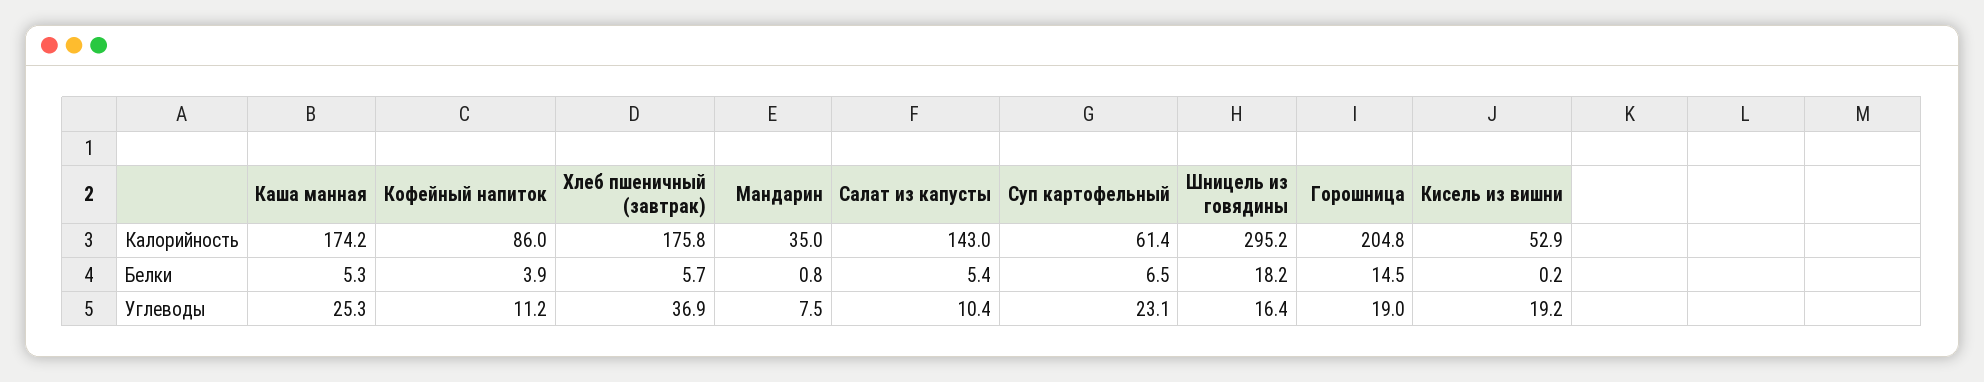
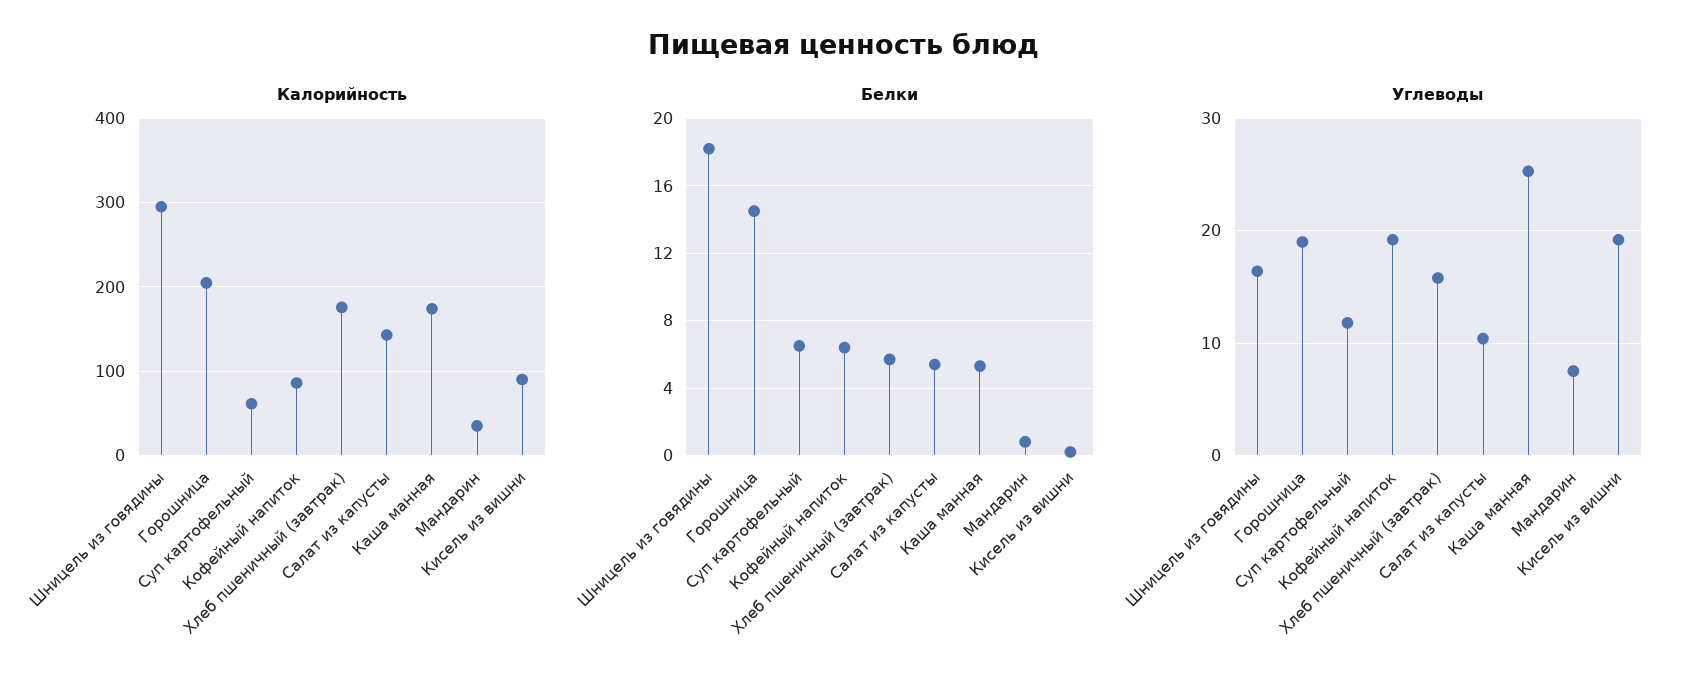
  {
    "Калорийность": {
      "Каша манная": 174.2,
      "Кофейный напиток": 86,
      "Хлеб пшеничный (завтрак)": 175.8,
      "Мандарин": 35,
      "Салат из капусты": 143,
      "Суп картофельный": 61.4,
      "Шницель из говядины": 295.2,
      "Горошница": 204.8,
-     "Кисель из вишни": 52.9
+     "Кисель из вишни": 90
    },
    "Белки": {
      "Каша манная": 5.3,
-     "Кофейный напиток": 3.9,
+     "Кофейный напиток": 6.5,
      "Хлеб пшеничный (завтрак)": 5.7,
      "Мандарин": 0.8,
      "Салат из капусты": 5.4,
      "Суп картофельный": 6.5,
      "Шницель из говядины": 18.2,
      "Горошница": 14.5,
      "Кисель из вишни": 0.2
    },
    "Углеводы": {
      "Каша манная": 25.3,
-     "Кофейный напиток": 11.2,
+     "Кофейный напиток": 19,
-     "Хлеб пшеничный (завтрак)": 36.9,
+     "Хлеб пшеничный (завтрак)": 16,
      "Мандарин": 7.5,
      "Салат из капусты": 10.4,
-     "Суп картофельный": 23.1,
+     "Суп картофельный": 12,
      "Шницель из говядины": 16.4,
      "Горошница": 19,
      "Кисель из вишни": 19.2
    }
  }

